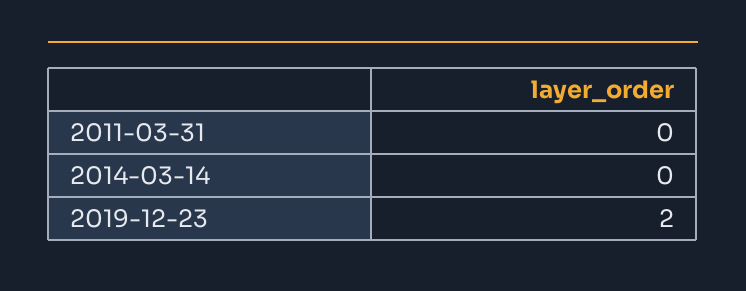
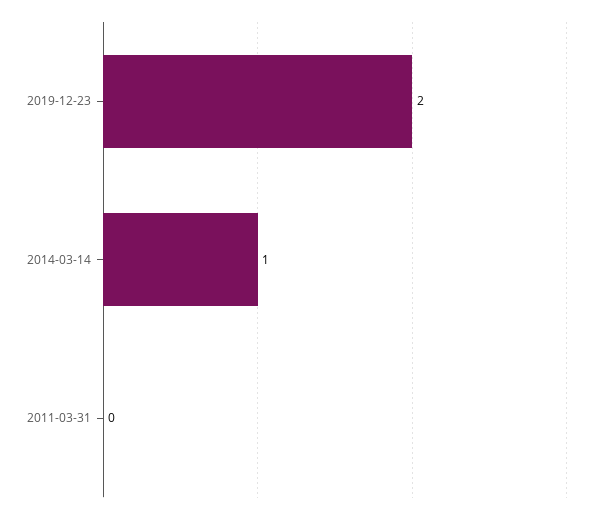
  {
    "2011-03-31": 0,
-   "2014-03-14": 0,
+   "2014-03-14": 1,
    "2019-12-23": 2
  }

